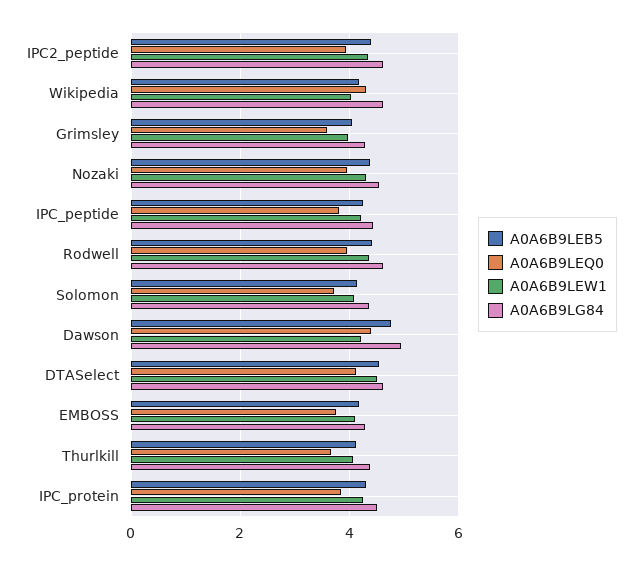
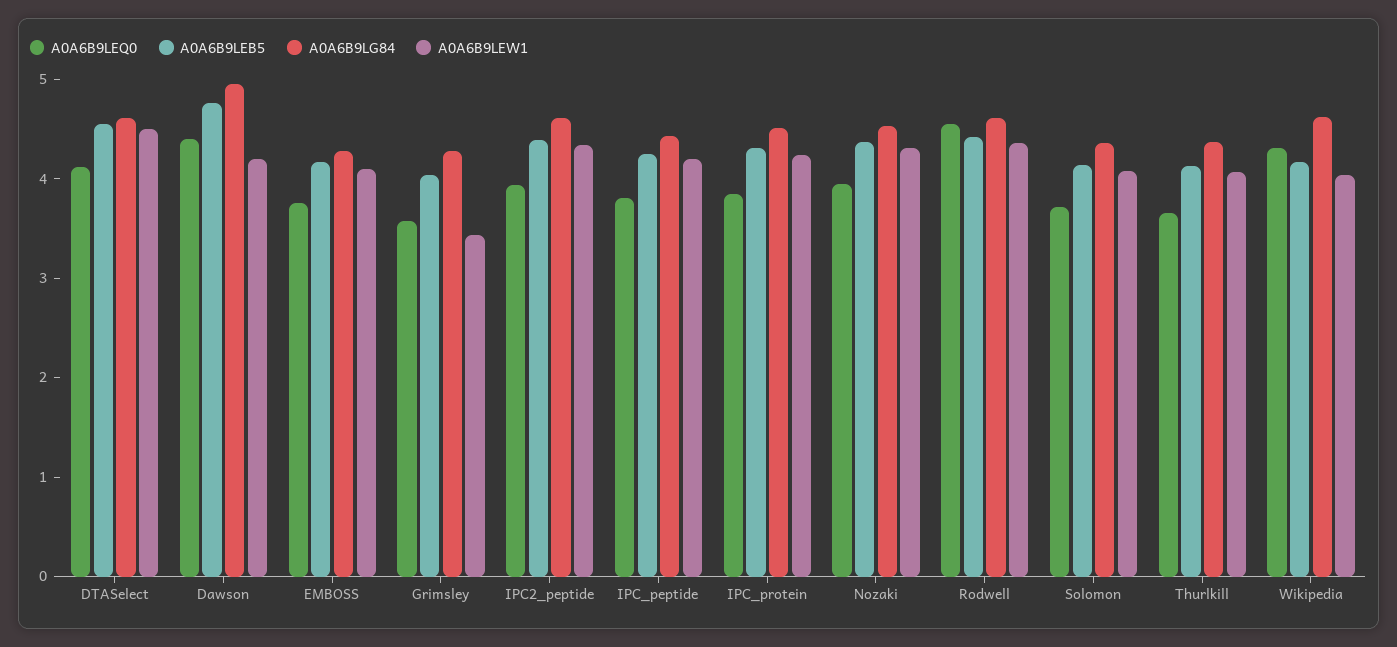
  {
    "A0A6B9LEB5": {
      "IPC2_peptide": 4.4,
      "Wikipedia": 4.2,
      "Grimsley": 4,
      "Nozaki": 4.4,
      "IPC_peptide": 4.2,
      "Rodwell": 4.4,
      "Solomon": 4.2,
      "Dawson": 4.8,
      "DTASelect": 4.6,
      "EMBOSS": 4.2,
      "Thurlkill": 4.2,
      "IPC_protein": 4.4
    },
    "A0A6B9LEQ0": {
      "IPC2_peptide": 4,
      "Wikipedia": 4.4,
      "Grimsley": 3.6,
      "Nozaki": 4,
      "IPC_peptide": 3.8,
-     "Rodwell": 4,
+     "Rodwell": 4.6,
      "Solomon": 3.8,
      "Dawson": 4.4,
      "DTASelect": 4.2,
      "EMBOSS": 3.8,
      "Thurlkill": 3.6,
      "IPC_protein": 3.8
    },
    "A0A6B9LEW1": {
      "IPC2_peptide": 4.4,
      "Wikipedia": 4,
-     "Grimsley": 4,
+     "Grimsley": 3.4,
      "Nozaki": 4.4,
      "IPC_peptide": 4.2,
      "Rodwell": 4.4,
      "Solomon": 4,
      "Dawson": 4.2,
      "DTASelect": 4.4,
      "EMBOSS": 4.2,
      "Thurlkill": 4,
      "IPC_protein": 4.2
    },
    "A0A6B9LG84": {
      "IPC2_peptide": 4.6,
      "Wikipedia": 4.6,
      "Grimsley": 4.2,
      "Nozaki": 4.6,
      "IPC_peptide": 4.4,
      "Rodwell": 4.6,
      "Solomon": 4.4,
      "Dawson": 5,
      "DTASelect": 4.6,
      "EMBOSS": 4.2,
      "Thurlkill": 4.4,
      "IPC_protein": 4.6
    }
  }

